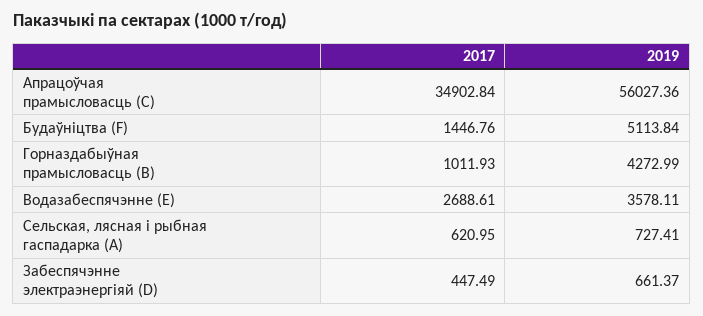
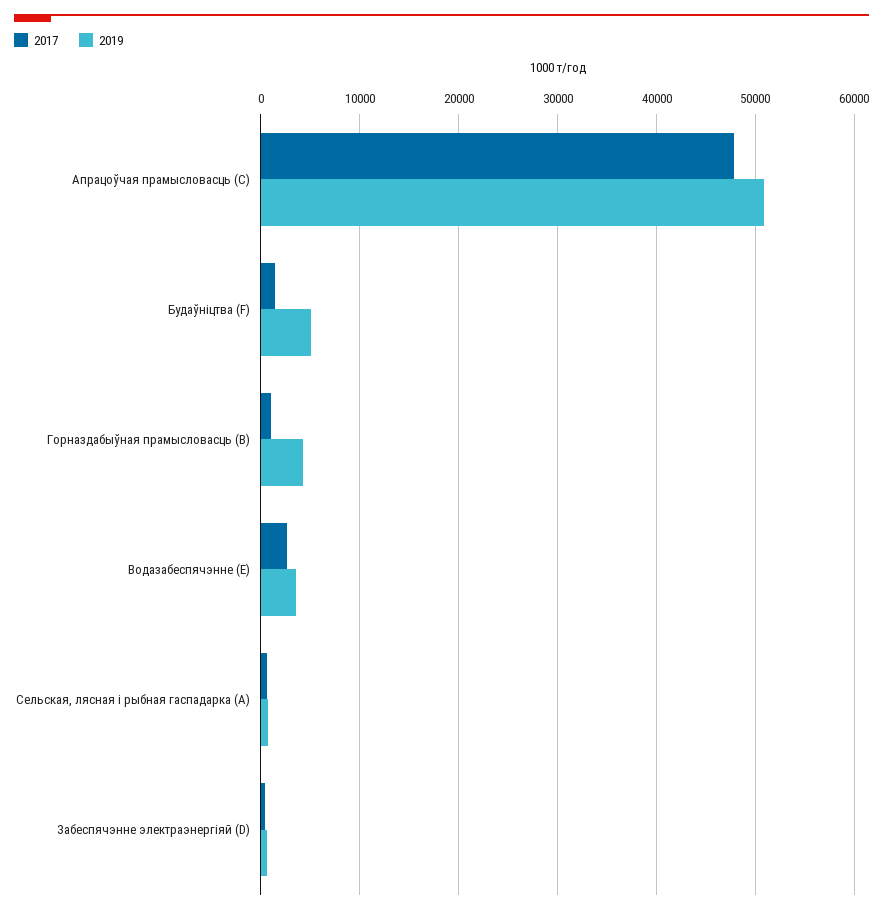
  {
    "2017": {
-     "Апрацоўчая прамысловасць (C)": 34902.84,
+     "Апрацоўчая прамысловасць (C)": 48000,
      "Будаўніцтва (F)": 1446.76,
      "Горназдабыўная прамысловасць (B)": 1011.93,
      "Водазабеспячэнне (E)": 2688.61,
      "Сельская, лясная і рыбная гаспадарка (A)": 620.95,
      "Забеспячэнне электраэнергіяй (D)": 447.49
    },
    "2019": {
-     "Апрацоўчая прамысловасць (C)": 56027.36,
+     "Апрацоўчая прамысловасць (C)": 51000,
      "Будаўніцтва (F)": 5113.84,
      "Горназдабыўная прамысловасць (B)": 4272.99,
      "Водазабеспячэнне (E)": 3578.11,
      "Сельская, лясная і рыбная гаспадарка (A)": 727.41,
      "Забеспячэнне электраэнергіяй (D)": 661.37
    }
  }

